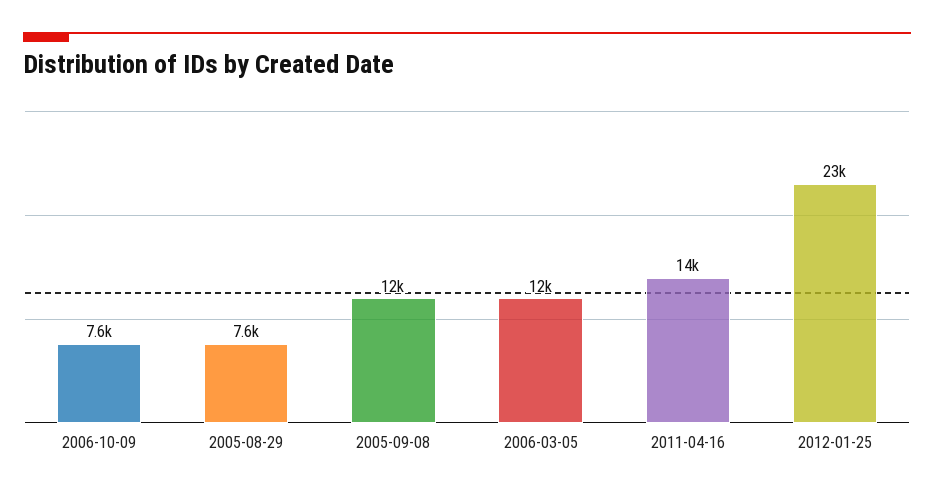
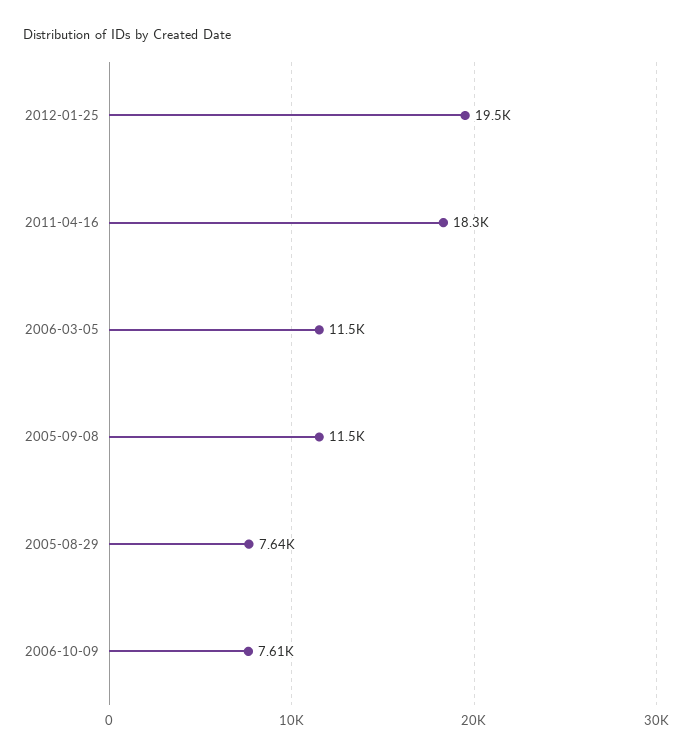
  {
    "2006-10-09": 7610,
    "2005-08-29": 7640,
    "2005-09-08": 11500,
    "2006-03-05": 11500,
-   "2011-04-16": 14000,
+   "2011-04-16": 18300,
-   "2012-01-25": 23000
+   "2012-01-25": 19500
  }

